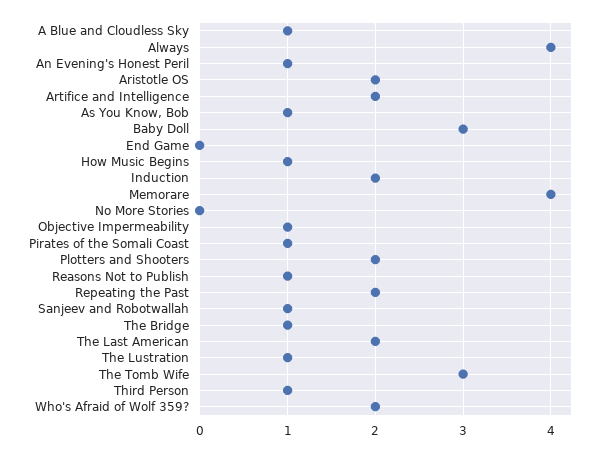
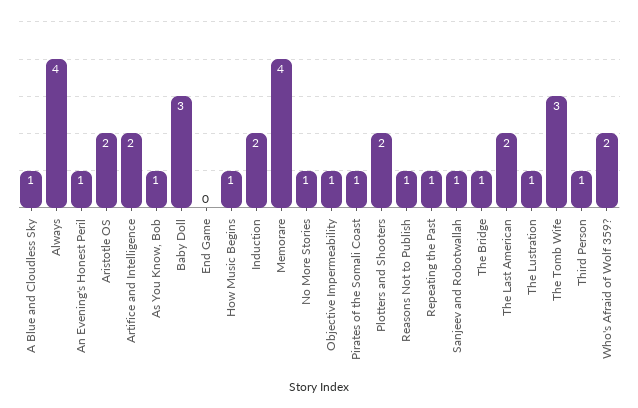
  {
    "A Blue and Cloudless Sky": 1,
    "Always": 4,
    "An Evening's Honest Peril": 1,
    "Aristotle OS": 2,
    "Artifice and Intelligence": 2,
    "As You Know, Bob": 1,
    "Baby Doll": 3,
    "End Game": 0,
    "How Music Begins": 1,
    "Induction": 2,
    "Memorare": 4,
-   "No More Stories": 0,
+   "No More Stories": 1,
    "Objective Impermeability": 1,
    "Pirates of the Somali Coast": 1,
    "Plotters and Shooters": 2,
    "Reasons Not to Publish": 1,
-   "Repeating the Past": 2,
+   "Repeating the Past": 1,
    "Sanjeev and Robotwallah": 1,
    "The Bridge": 1,
    "The Last American": 2,
    "The Lustration": 1,
    "The Tomb Wife": 3,
    "Third Person": 1,
    "Who's Afraid of Wolf 359?": 2
  }

